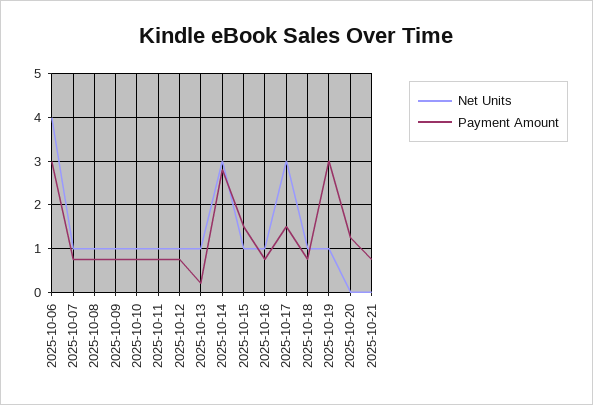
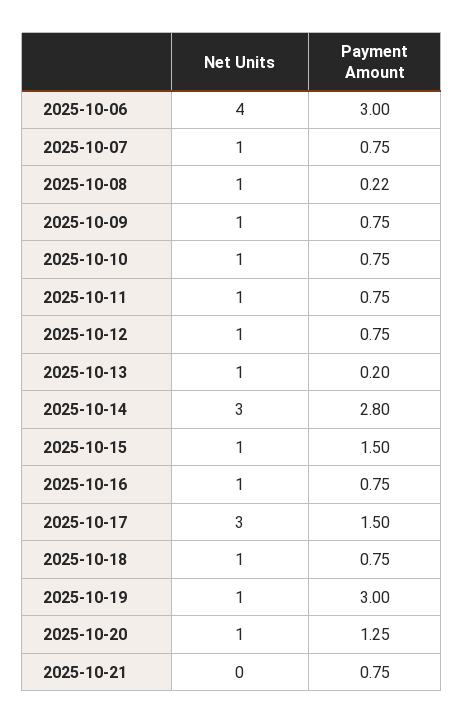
  {
    "Net Units": {
      "2025-10-06": 4,
      "2025-10-07": 1,
      "2025-10-08": 1,
      "2025-10-09": 1,
      "2025-10-10": 1,
      "2025-10-11": 1,
      "2025-10-12": 1,
      "2025-10-13": 1,
      "2025-10-14": 3,
      "2025-10-15": 1,
      "2025-10-16": 1,
      "2025-10-17": 3,
      "2025-10-18": 1,
      "2025-10-19": 1,
-     "2025-10-20": 0,
+     "2025-10-20": 1,
      "2025-10-21": 0
    },
    "Payment Amount": {
      "2025-10-06": 3,
      "2025-10-07": 0.75,
-     "2025-10-08": 0.8,
+     "2025-10-08": 0.22,
      "2025-10-09": 0.75,
      "2025-10-10": 0.75,
      "2025-10-11": 0.75,
      "2025-10-12": 0.75,
      "2025-10-13": 0.2,
      "2025-10-14": 2.8,
      "2025-10-15": 1.5,
      "2025-10-16": 0.75,
      "2025-10-17": 1.5,
      "2025-10-18": 0.75,
      "2025-10-19": 3,
      "2025-10-20": 1.25,
      "2025-10-21": 0.75
    }
  }

